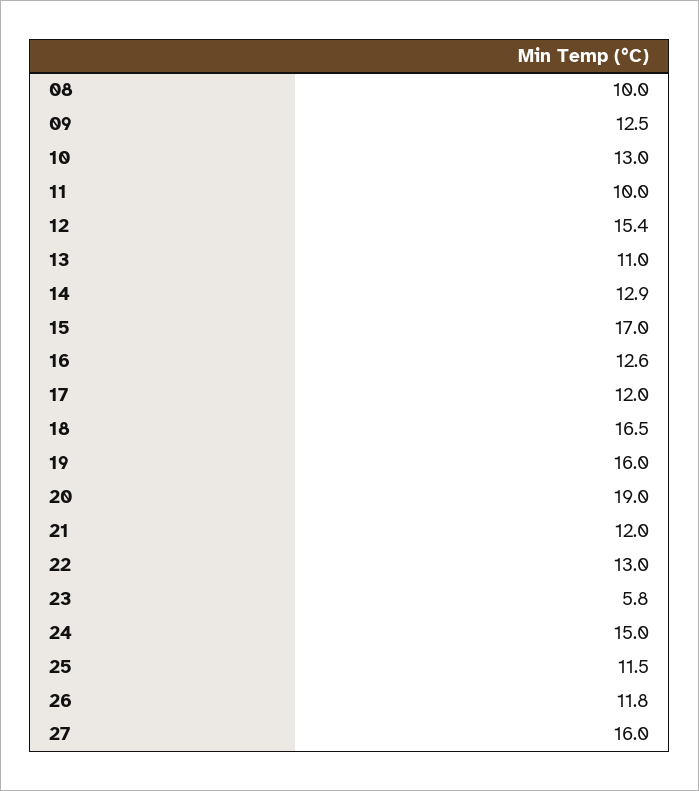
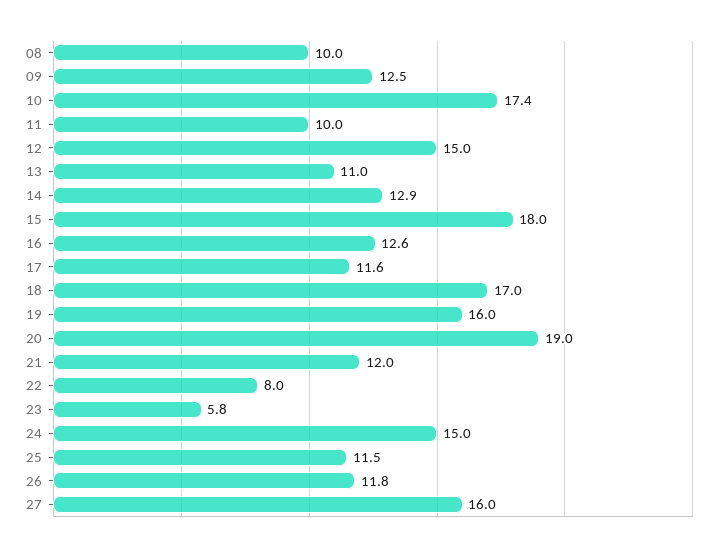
  {
    "08": 10,
    "09": 12.5,
-   "10": 13,
+   "10": 17.4,
    "11": 10,
-   "12": 15.4,
+   "12": 15,
    "13": 11,
    "14": 12.9,
-   "15": 17,
+   "15": 18,
    "16": 12.6,
-   "17": 12,
+   "17": 11.6,
-   "18": 16.5,
+   "18": 17,
    "19": 16,
    "20": 19,
    "21": 12,
-   "22": 13,
+   "22": 8,
    "23": 5.8,
    "24": 15,
    "25": 11.5,
    "26": 11.8,
    "27": 16
  }

